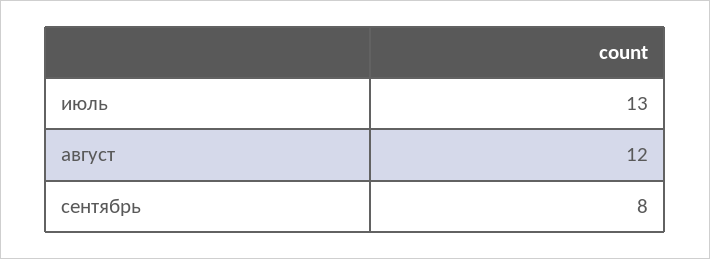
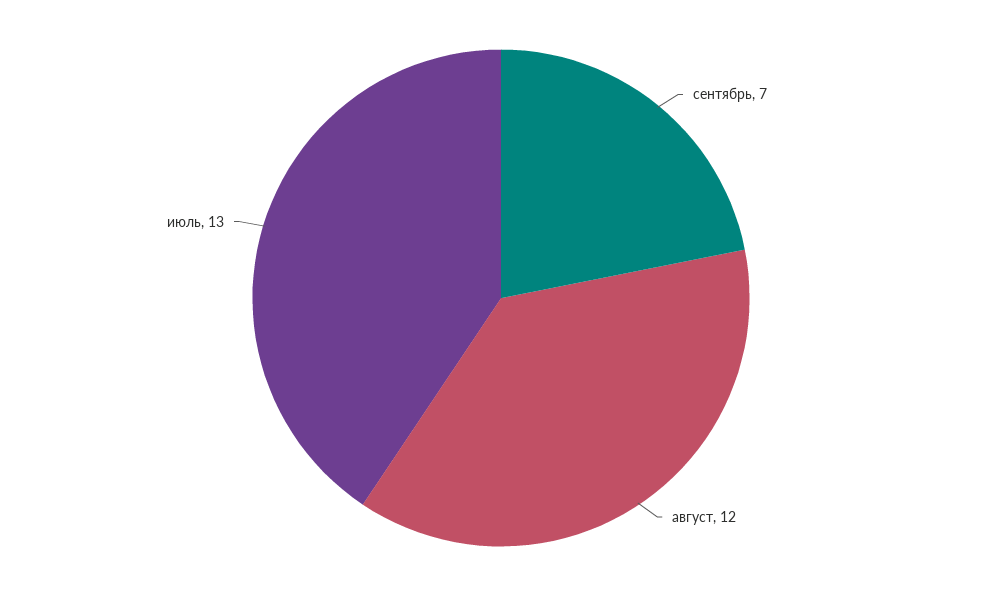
  {
    "июль": 13,
    "август": 12,
-   "сентябрь": 8
+   "сентябрь": 7
  }

